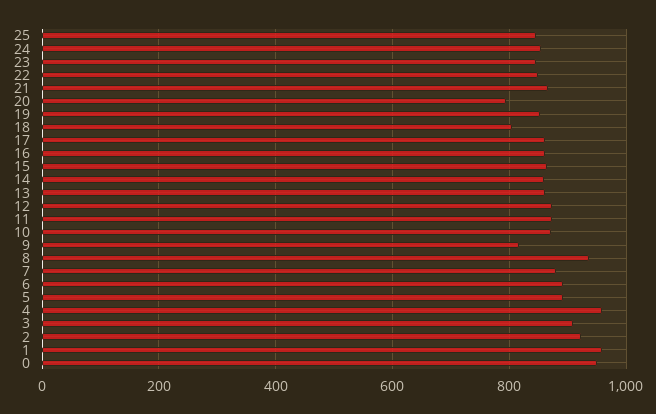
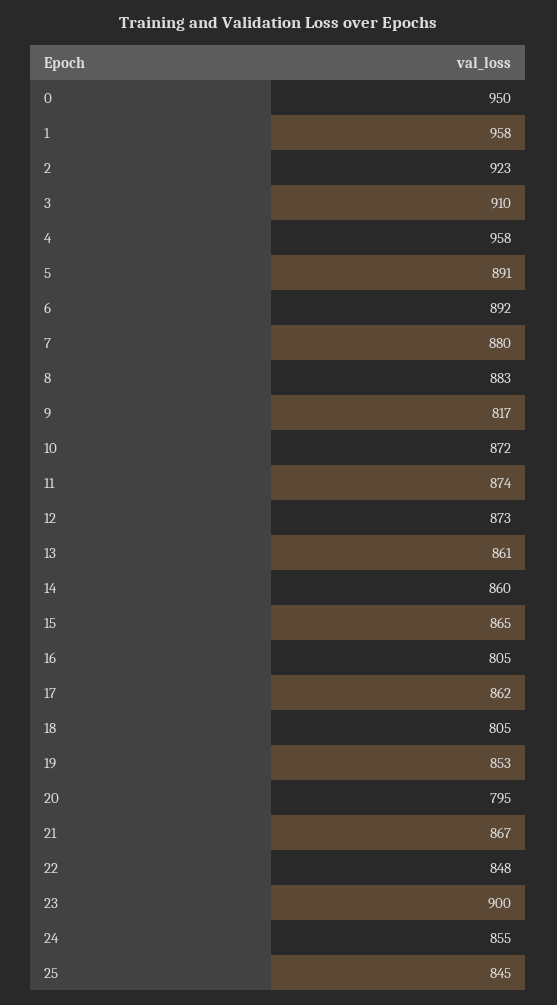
  {
    "25": 845,
    "24": 855,
-   "23": 840,
+   "23": 900,
    "22": 848,
    "21": 867,
    "20": 795,
    "19": 853,
    "18": 805,
    "17": 862,
-   "16": 860,
+   "16": 805,
    "15": 865,
    "14": 860,
    "13": 861,
    "12": 873,
    "11": 874,
    "10": 872,
    "9": 817,
-   "8": 940,
+   "8": 883,
    "7": 880,
    "6": 892,
    "5": 891,
    "4": 958,
    "3": 910,
    "2": 923,
    "1": 958,
    "0": 950
  }

